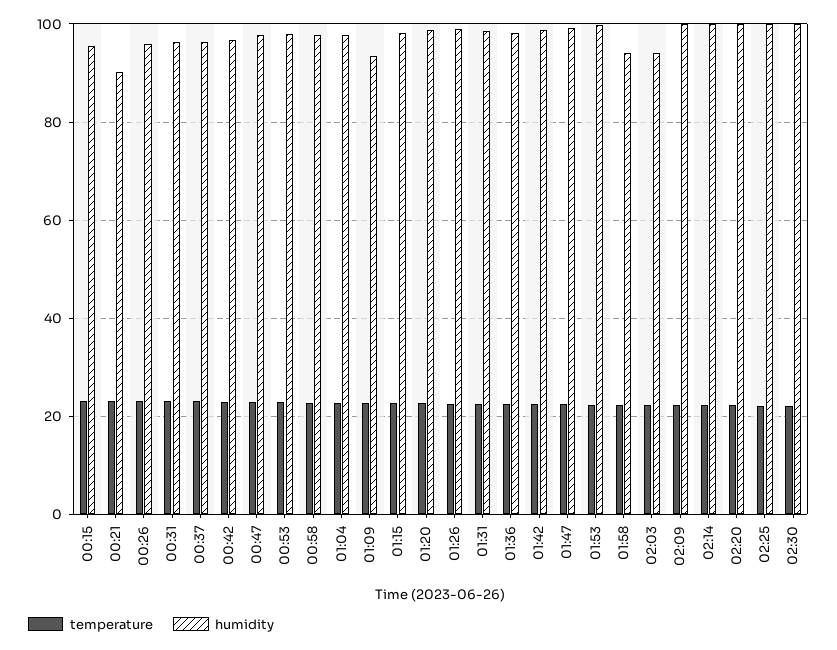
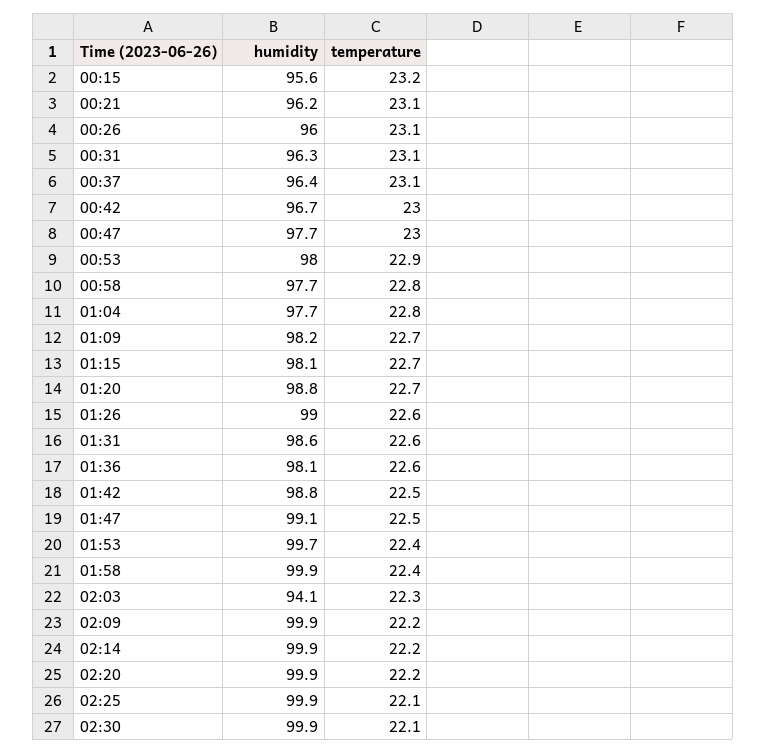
  {
    "temperature": {
      "00:15": 23.2,
      "00:21": 23.1,
      "00:26": 23.1,
      "00:31": 23.1,
      "00:37": 23.1,
      "00:42": 23,
      "00:47": 23,
      "00:53": 22.9,
      "00:58": 22.8,
      "01:04": 22.8,
      "01:09": 22.7,
      "01:15": 22.7,
      "01:20": 22.7,
      "01:26": 22.6,
      "01:31": 22.6,
      "01:36": 22.6,
      "01:42": 22.5,
      "01:47": 22.5,
      "01:53": 22.4,
      "01:58": 22.4,
      "02:03": 22.3,
      "02:09": 22.2,
      "02:14": 22.2,
      "02:20": 22.2,
      "02:25": 22.1,
      "02:30": 22.1
    },
    "humidity": {
      "00:15": 95.6,
-     "00:21": 90,
+     "00:21": 96.2,
      "00:26": 96,
      "00:31": 96.3,
      "00:37": 96.4,
      "00:42": 96.7,
      "00:47": 97.7,
      "00:53": 98,
      "00:58": 97.7,
      "01:04": 97.7,
-     "01:09": 94,
+     "01:09": 98.2,
      "01:15": 98.1,
      "01:20": 98.8,
      "01:26": 99,
      "01:31": 98.6,
      "01:36": 98.1,
      "01:42": 98.8,
      "01:47": 99.1,
      "01:53": 99.7,
-     "01:58": 94,
+     "01:58": 99.9,
      "02:03": 94.1,
      "02:09": 99.9,
      "02:14": 99.9,
      "02:20": 99.9,
      "02:25": 99.9,
      "02:30": 99.9
    }
  }

